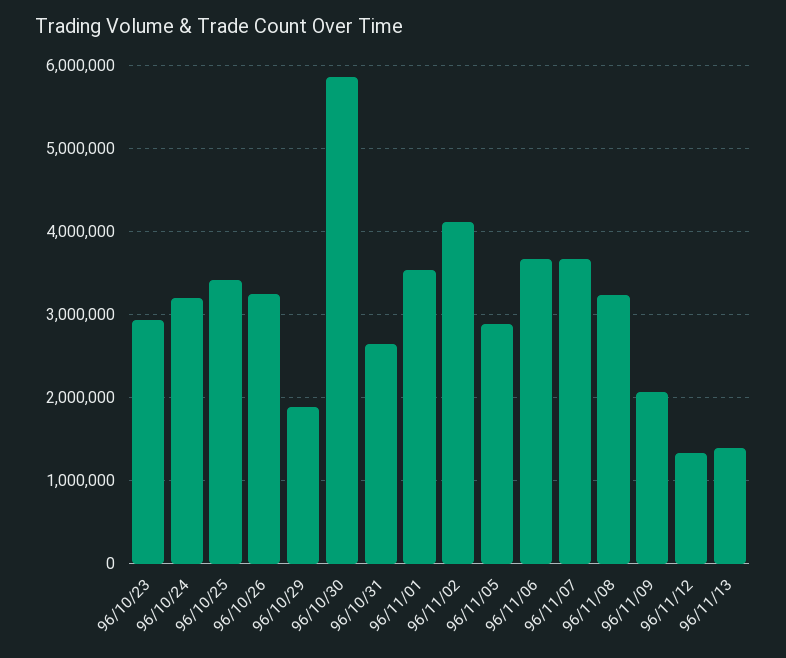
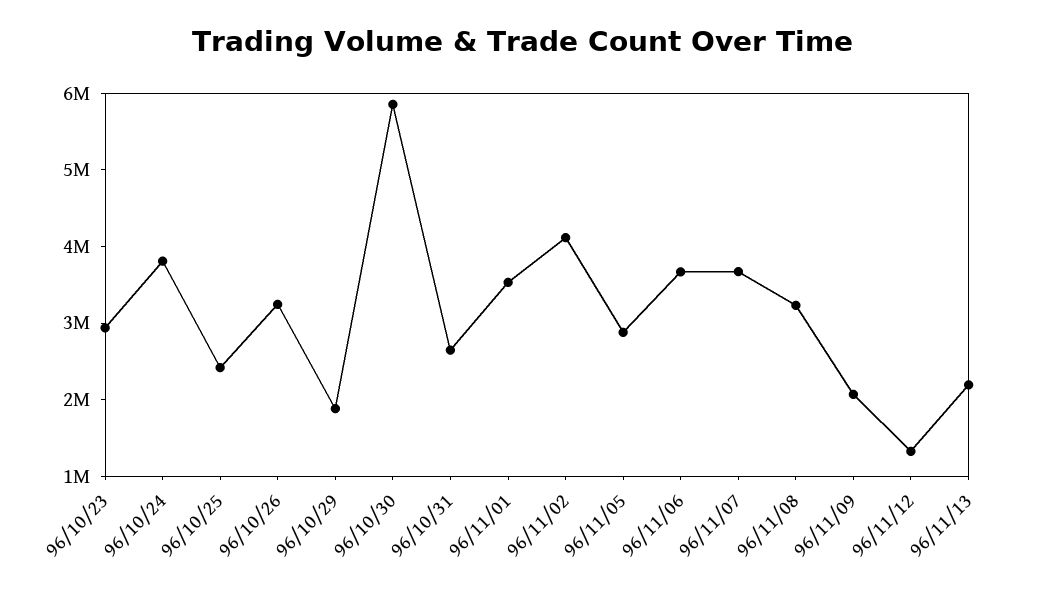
  {
    "96/10/23": 2900000,
-   "96/10/24": 3200000,
+   "96/10/24": 3800000,
-   "96/10/25": 3400000,
+   "96/10/25": 2400000,
    "96/10/26": 3200000,
    "96/10/29": 1900000,
    "96/10/30": 5900000,
    "96/10/31": 2600000,
    "96/11/01": 3500000,
    "96/11/02": 4100000,
    "96/11/05": 2900000,
    "96/11/06": 3700000,
    "96/11/07": 3700000,
    "96/11/08": 3200000,
    "96/11/09": 2100000,
    "96/11/12": 1300000,
-   "96/11/13": 1400000
+   "96/11/13": 2200000
  }

